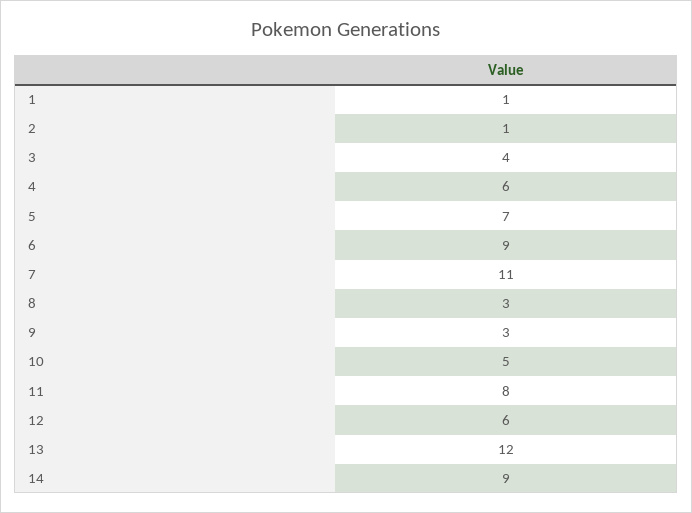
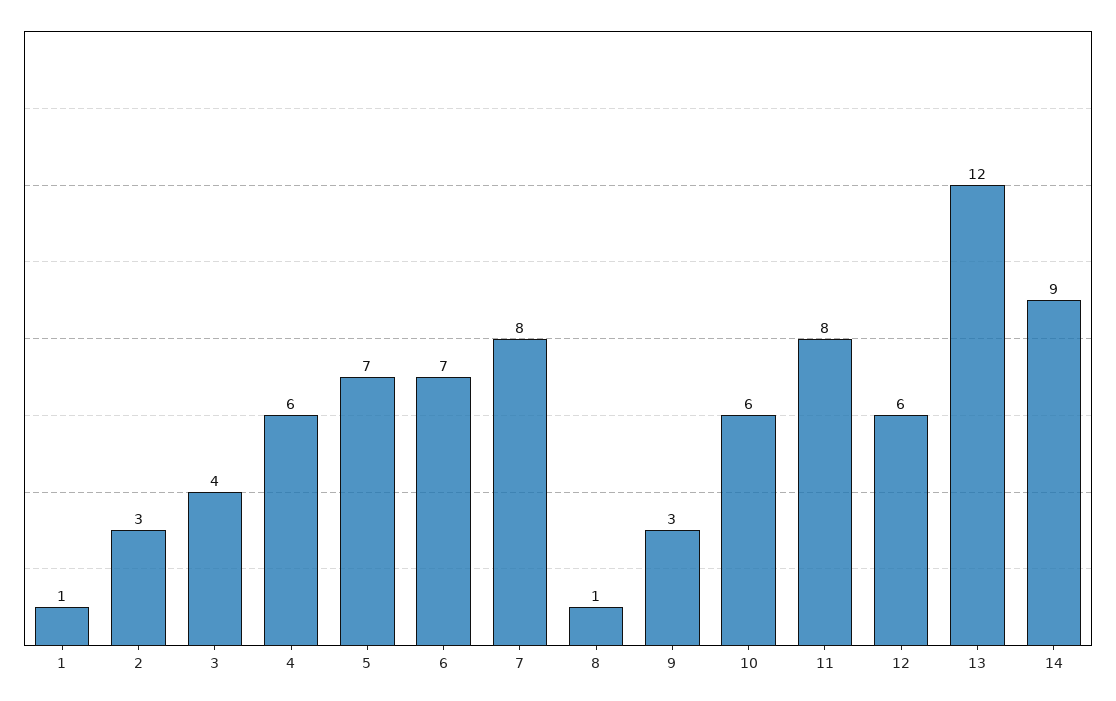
  {
    "1": 1,
-   "2": 1,
+   "2": 3,
    "3": 4,
    "4": 6,
    "5": 7,
-   "6": 9,
+   "6": 7,
-   "7": 11,
+   "7": 8,
-   "8": 3,
+   "8": 1,
    "9": 3,
-   "10": 5,
+   "10": 6,
    "11": 8,
    "12": 6,
    "13": 12,
    "14": 9
  }

